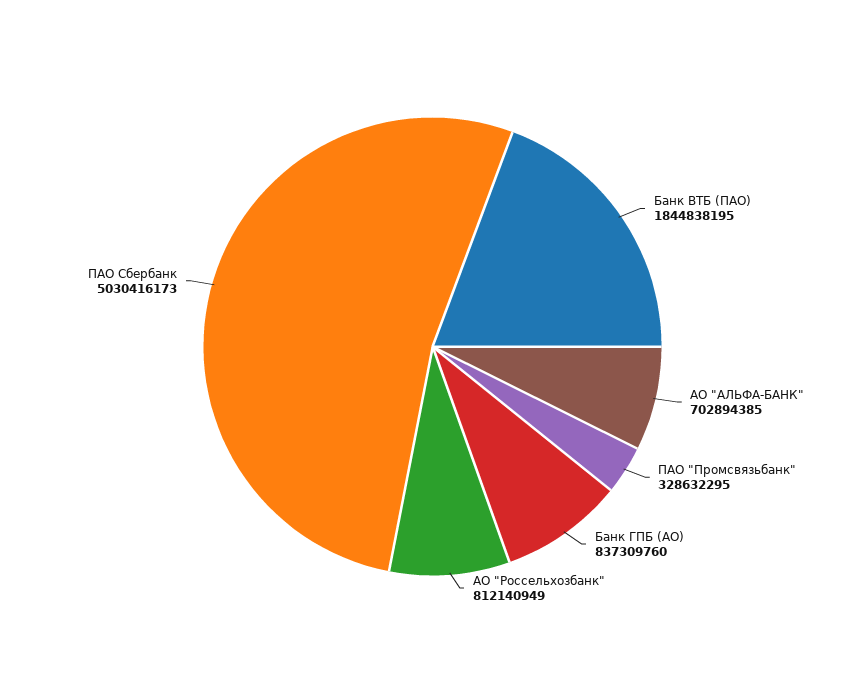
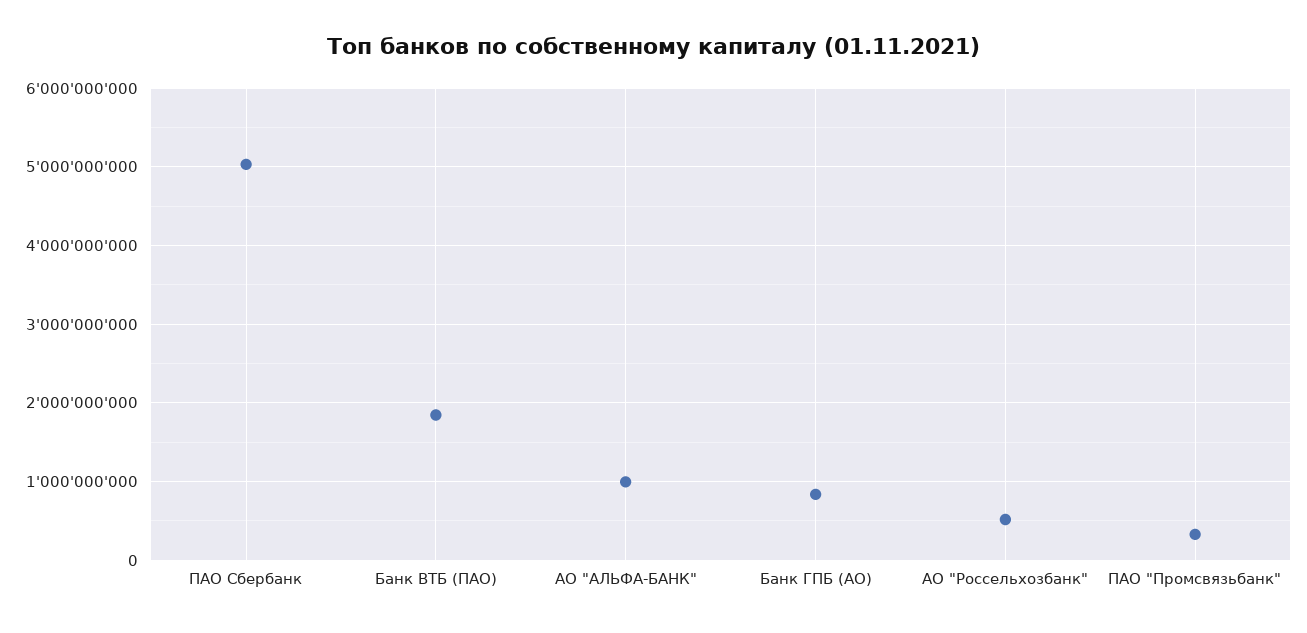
  {
    "Банк ВТБ (ПАО)": 1844838195,
-   "АО \"АЛЬФА-БАНК\"": 702894385,
+   "АО \"АЛЬФА-БАНК\"": 1000000000,
    "ПАО \"Промсвязьбанк\"": 328632295,
    "Банк ГПБ (АО)": 837309760,
-   "АО \"Россельхозбанк\"": 812140949,
+   "АО \"Россельхозбанк\"": 500000000,
    "ПАО Сбербанк": 5030416173
  }

